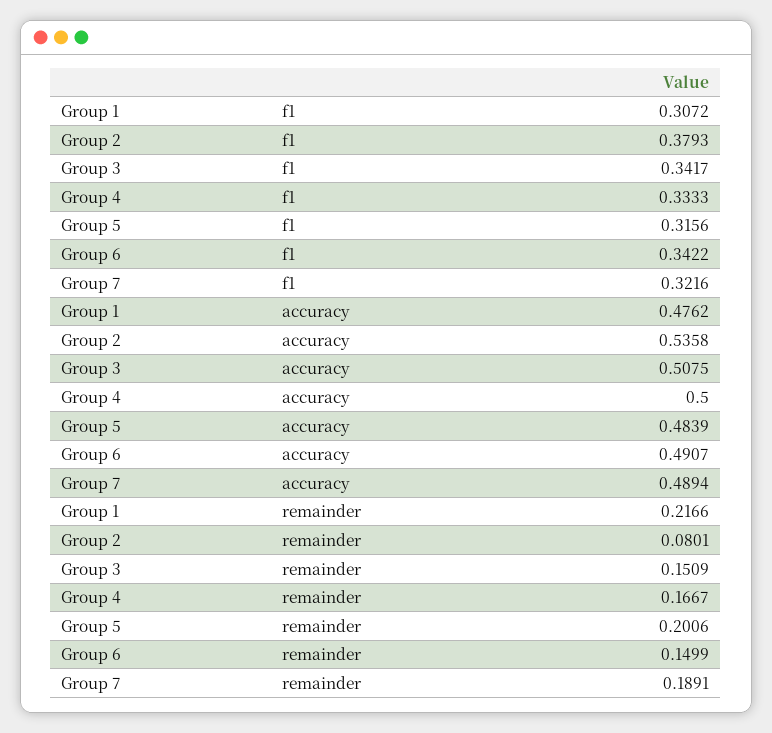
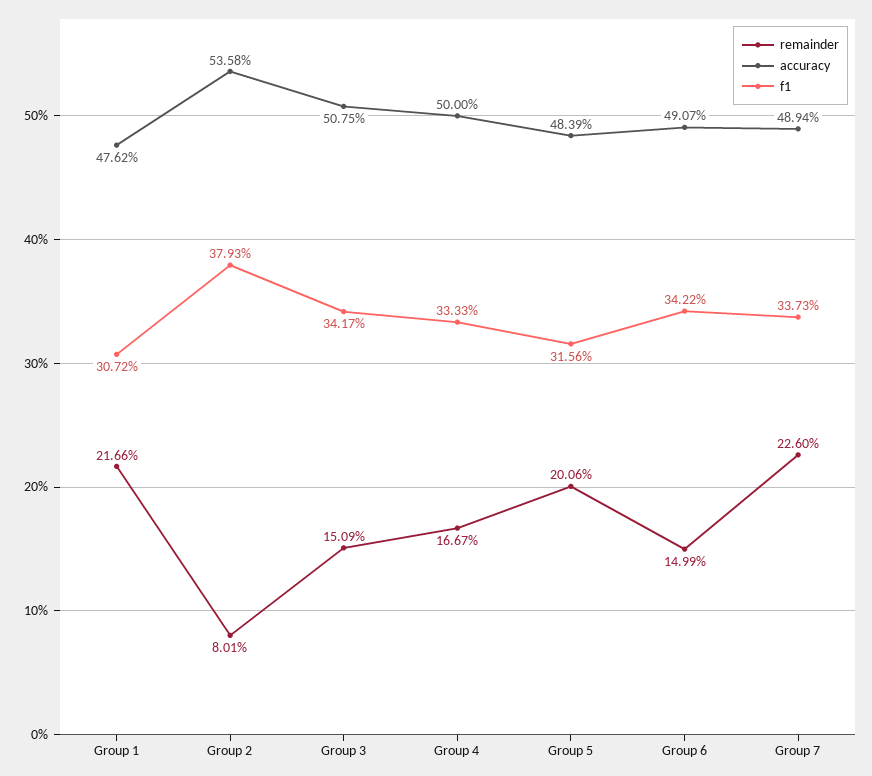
  {
    "f1": {
      "Group 1": 0.3072,
      "Group 2": 0.3793,
      "Group 3": 0.3417,
      "Group 4": 0.3333,
      "Group 5": 0.3156,
      "Group 6": 0.3422,
-     "Group 7": 0.3216
+     "Group 7": 0.3373
    },
    "accuracy": {
      "Group 1": 0.4762,
      "Group 2": 0.5358,
      "Group 3": 0.5075,
      "Group 4": 0.5,
      "Group 5": 0.4839,
      "Group 6": 0.4907,
      "Group 7": 0.4894
    },
    "remainder": {
      "Group 1": 0.2166,
      "Group 2": 0.0801,
      "Group 3": 0.1509,
      "Group 4": 0.1667,
      "Group 5": 0.2006,
      "Group 6": 0.1499,
-     "Group 7": 0.1891
+     "Group 7": 0.226
    }
  }

